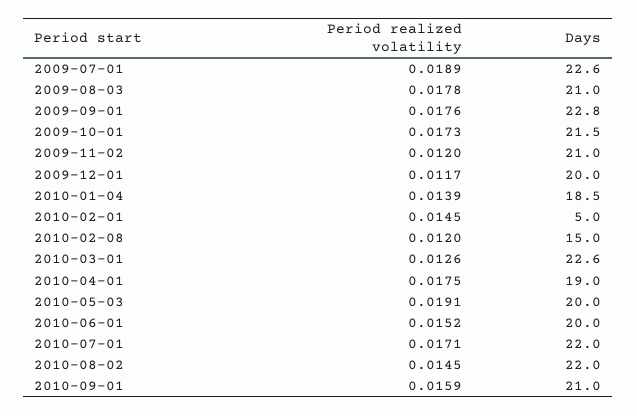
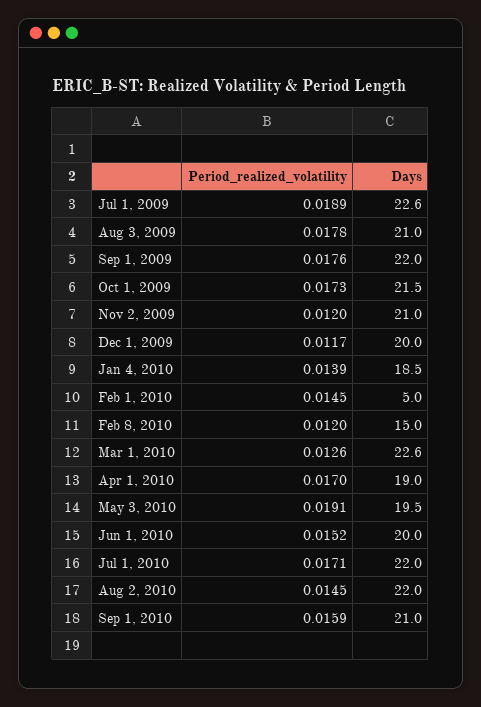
  {
    "Period realized volatility": {
      "2009-07-01": 0.0189,
      "2009-08-03": 0.0178,
      "2009-09-01": 0.0176,
      "2009-10-01": 0.0173,
      "2009-11-02": 0.012,
      "2009-12-01": 0.0117,
      "2010-01-04": 0.0139,
      "2010-02-01": 0.0145,
      "2010-02-08": 0.012,
      "2010-03-01": 0.0126,
-     "2010-04-01": 0.0175,
+     "2010-04-01": 0.017,
      "2010-05-03": 0.0191,
      "2010-06-01": 0.0152,
      "2010-07-01": 0.0171,
      "2010-08-02": 0.0145,
      "2010-09-01": 0.0159
    },
    "Days": {
      "2009-07-01": 22.6,
      "2009-08-03": 21,
-     "2009-09-01": 22.8,
+     "2009-09-01": 22,
      "2009-10-01": 21.5,
      "2009-11-02": 21,
      "2009-12-01": 20,
      "2010-01-04": 18.5,
      "2010-02-01": 5,
      "2010-02-08": 15,
      "2010-03-01": 22.6,
      "2010-04-01": 19,
-     "2010-05-03": 20,
+     "2010-05-03": 19.5,
      "2010-06-01": 20,
      "2010-07-01": 22,
      "2010-08-02": 22,
      "2010-09-01": 21
    }
  }

